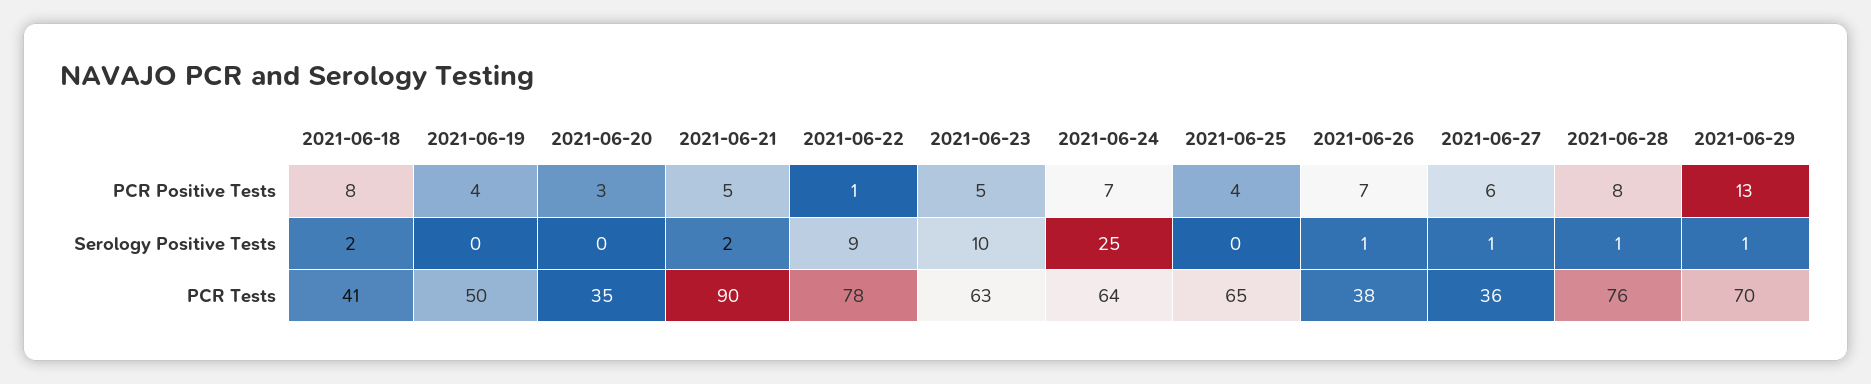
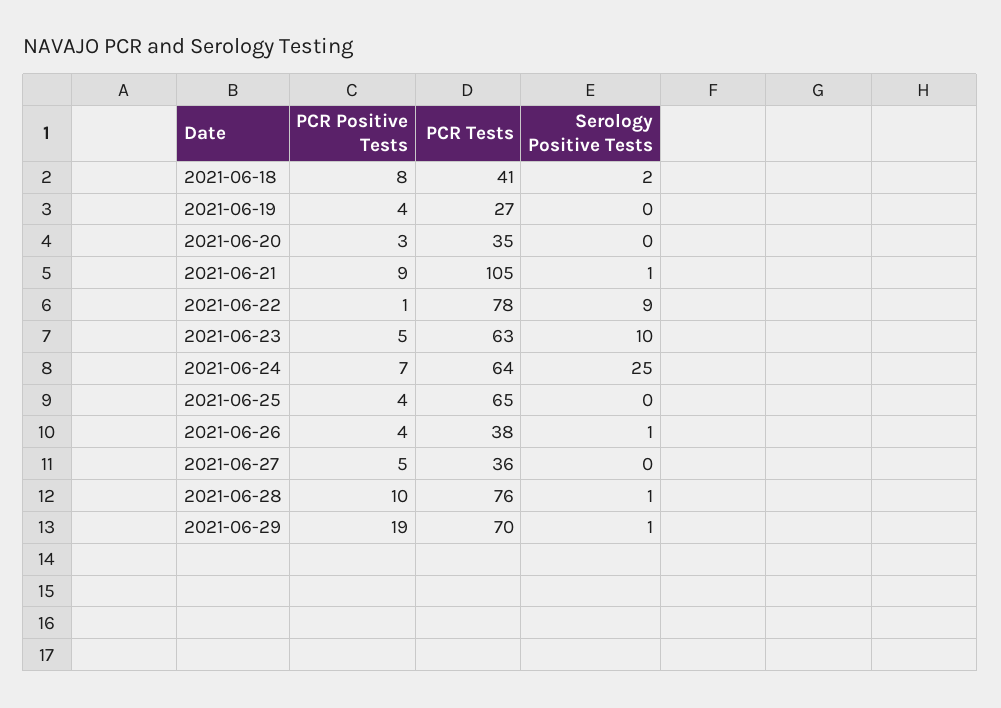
  {
    "2021-06-18": {
      "PCR Positive Tests": 8,
      "Serology Positive Tests": 2,
      "PCR Tests": 41
    },
    "2021-06-19": {
      "PCR Positive Tests": 4,
      "Serology Positive Tests": 0,
-     "PCR Tests": 50
+     "PCR Tests": 27
    },
    "2021-06-20": {
      "PCR Positive Tests": 3,
      "Serology Positive Tests": 0,
      "PCR Tests": 35
    },
    "2021-06-21": {
-     "PCR Positive Tests": 5,
+     "PCR Positive Tests": 9,
-     "Serology Positive Tests": 2,
+     "Serology Positive Tests": 1,
-     "PCR Tests": 90
+     "PCR Tests": 105
    },
    "2021-06-22": {
      "PCR Positive Tests": 1,
      "Serology Positive Tests": 9,
      "PCR Tests": 78
    },
    "2021-06-23": {
      "PCR Positive Tests": 5,
      "Serology Positive Tests": 10,
      "PCR Tests": 63
    },
    "2021-06-24": {
      "PCR Positive Tests": 7,
      "Serology Positive Tests": 25,
      "PCR Tests": 64
    },
    "2021-06-25": {
      "PCR Positive Tests": 4,
      "Serology Positive Tests": 0,
      "PCR Tests": 65
    },
    "2021-06-26": {
-     "PCR Positive Tests": 7,
+     "PCR Positive Tests": 4,
      "Serology Positive Tests": 1,
      "PCR Tests": 38
    },
    "2021-06-27": {
-     "PCR Positive Tests": 6,
+     "PCR Positive Tests": 5,
-     "Serology Positive Tests": 1,
+     "Serology Positive Tests": 0,
      "PCR Tests": 36
    },
    "2021-06-28": {
-     "PCR Positive Tests": 8,
+     "PCR Positive Tests": 10,
      "Serology Positive Tests": 1,
      "PCR Tests": 76
    },
    "2021-06-29": {
-     "PCR Positive Tests": 13,
+     "PCR Positive Tests": 19,
      "Serology Positive Tests": 1,
      "PCR Tests": 70
    }
  }

